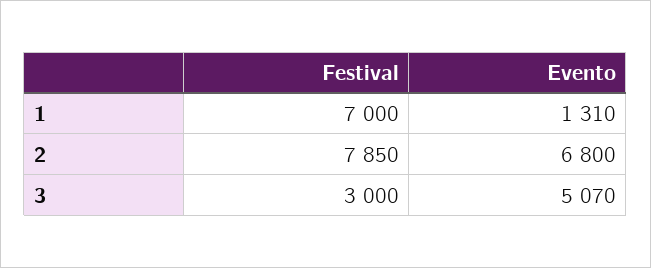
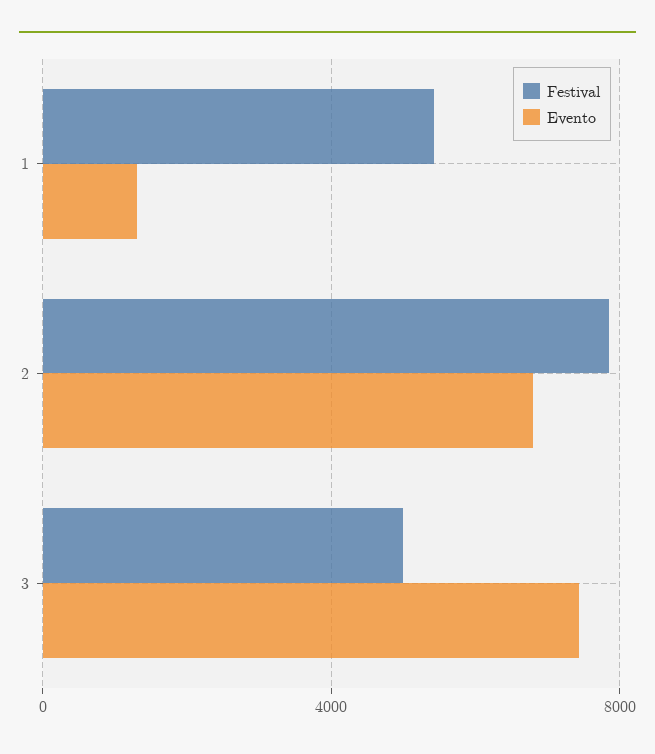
  {
    "Festival": {
-     "1": 7000,
+     "1": 5500,
      "2": 7850,
-     "3": 3000
+     "3": 5000
    },
    "Evento": {
      "1": 1310,
      "2": 6800,
-     "3": 5070
+     "3": 7500
    }
  }

